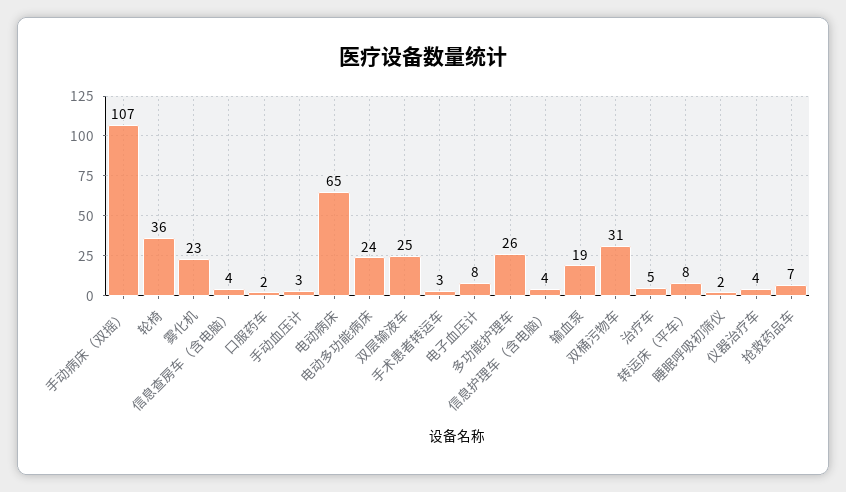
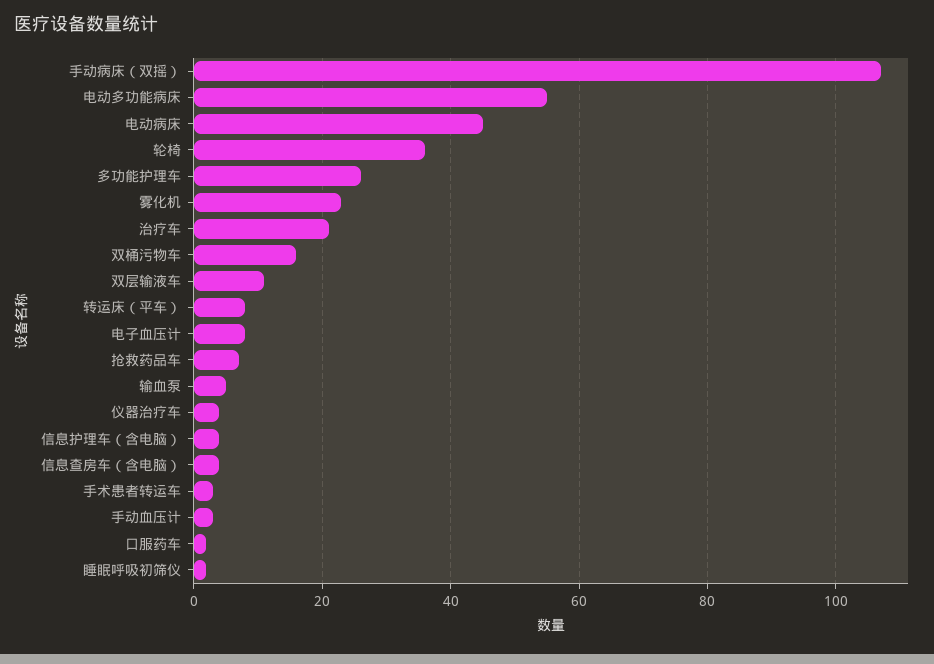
  {
    "手动病床（双摇）": 107,
    "轮椅": 36,
    "雾化机": 23,
    "信息查房车（含电脑）": 4,
    "口服药车": 2,
    "手动血压计": 3,
-   "电动病床": 65,
+   "电动病床": 45,
-   "电动多功能病床": 24,
+   "电动多功能病床": 55,
-   "双层输液车": 25,
+   "双层输液车": 10,
    "手术患者转运车": 3,
    "电子血压计": 8,
    "多功能护理车": 26,
    "信息护理车（含电脑）": 4,
-   "输血泵": 19,
+   "输血泵": 5,
-   "双桶污物车": 31,
+   "双桶污物车": 15,
-   "治疗车": 5,
+   "治疗车": 20,
    "转运床（平车）": 8,
    "睡眠呼吸初筛仪": 2,
    "仪器治疗车": 4,
    "抢救药品车": 7
  }

